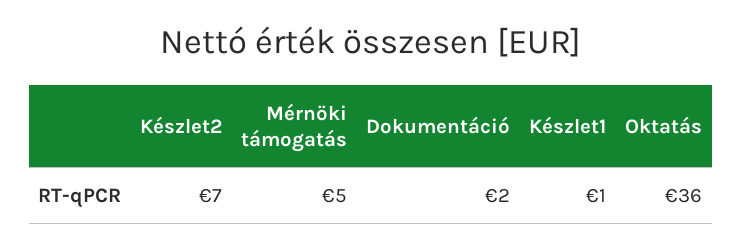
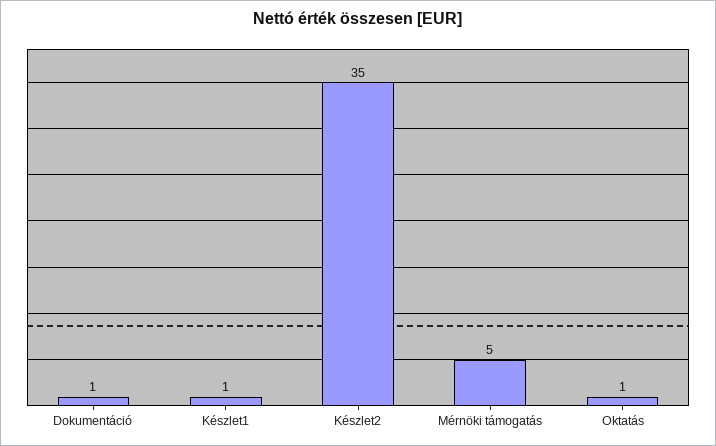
  {
-   "Készlet2": 7,
+   "Készlet2": 35,
    "Mérnöki támogatás": 5,
-   "Dokumentáció": 2,
+   "Dokumentáció": 1,
    "Készlet1": 1,
-   "Oktatás": 36
+   "Oktatás": 1
  }

